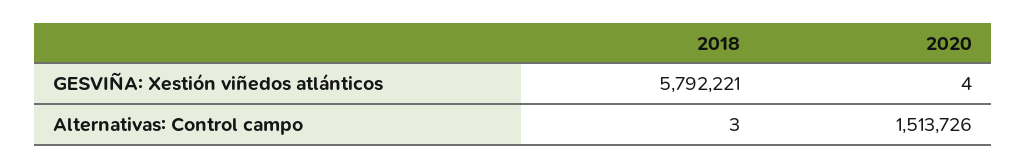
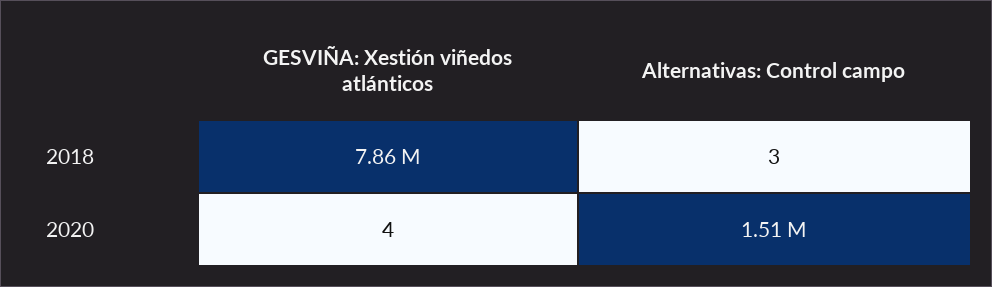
  {
    "2018": {
-     "GESVIÑA: Xestión viñedos atlánticos": 5792221,
+     "GESVIÑA: Xestión viñedos atlánticos": 7860000,
      "Alternativas: Control campo": 3
    },
    "2020": {
      "GESVIÑA: Xestión viñedos atlánticos": 4,
      "Alternativas: Control campo": 1513726
    }
  }

